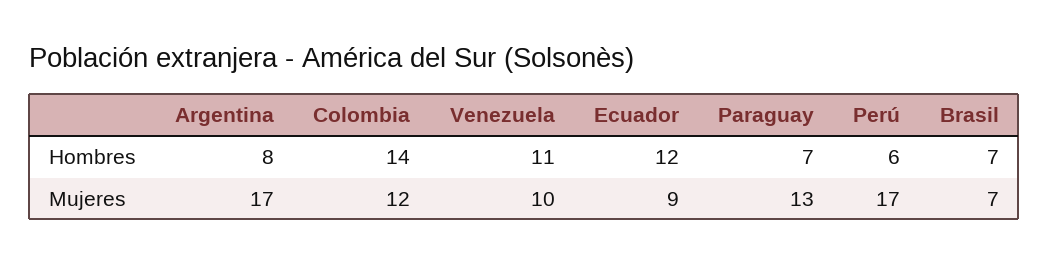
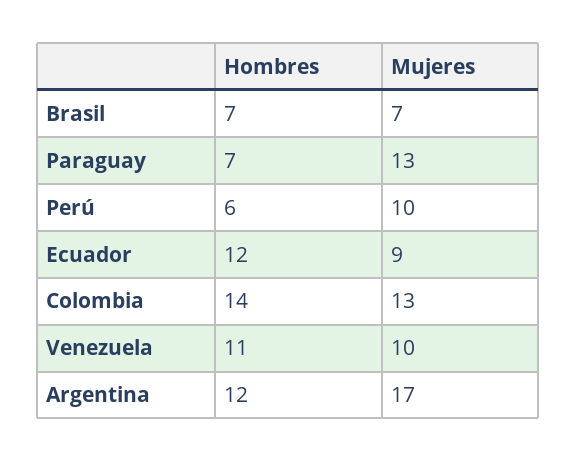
  {
    "Argentina": {
-     "Hombres": 8,
+     "Hombres": 12,
      "Mujeres": 17
    },
    "Colombia": {
      "Hombres": 14,
-     "Mujeres": 12
+     "Mujeres": 13
    },
    "Venezuela": {
      "Hombres": 11,
      "Mujeres": 10
    },
    "Ecuador": {
      "Hombres": 12,
      "Mujeres": 9
    },
    "Paraguay": {
      "Hombres": 7,
      "Mujeres": 13
    },
    "Perú": {
      "Hombres": 6,
-     "Mujeres": 17
+     "Mujeres": 10
    },
    "Brasil": {
      "Hombres": 7,
      "Mujeres": 7
    }
  }

